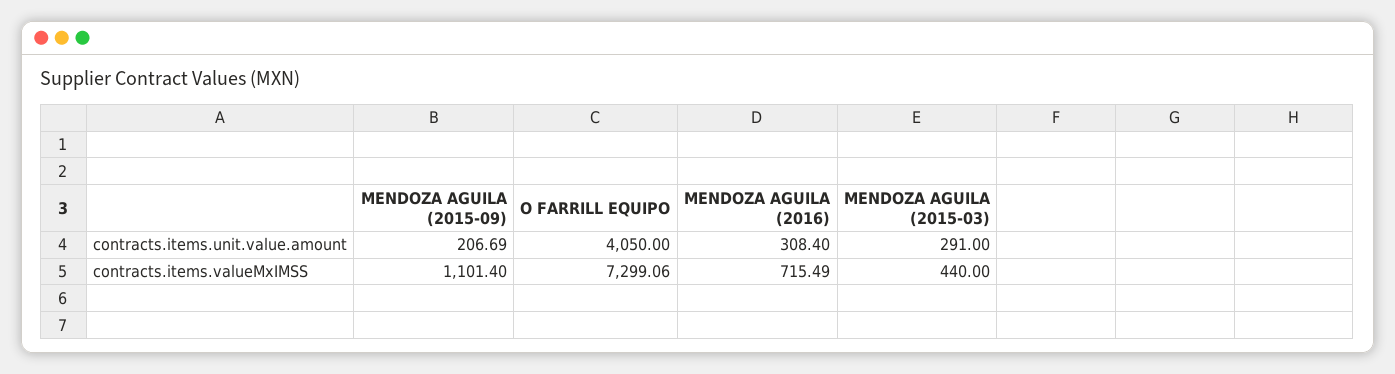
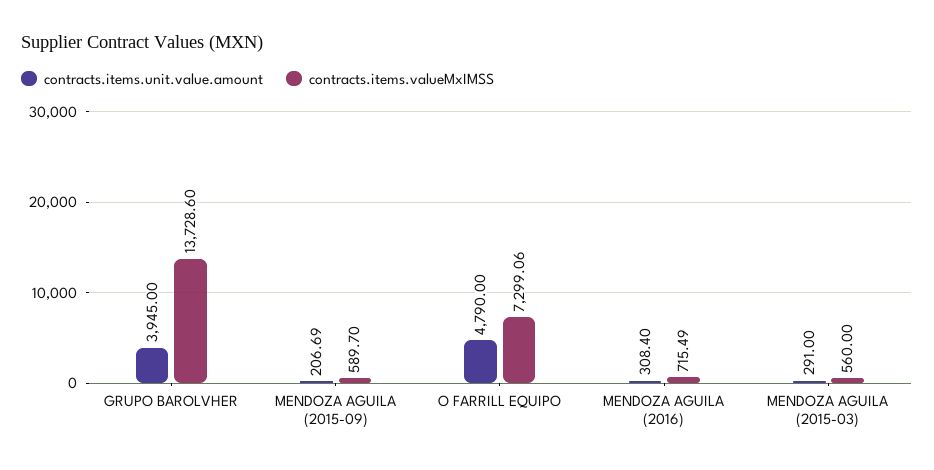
  {
    "contracts.items.unit.value.amount": {
      "MENDOZA AGUILA (2015-09)": 206.69,
-     "O FARRILL EQUIPO": 4050,
+     "O FARRILL EQUIPO": 4790,
      "MENDOZA AGUILA (2016)": 308.4,
-     "MENDOZA AGUILA (2015-03)": 291
+     "MENDOZA AGUILA (2015-03)": 291,
+     "GRUPO BAROLVHER": 3945
    },
    "contracts.items.valueMxIMSS": {
-     "MENDOZA AGUILA (2015-09)": 1101.4,
+     "MENDOZA AGUILA (2015-09)": 589.7,
      "O FARRILL EQUIPO": 7299.06,
      "MENDOZA AGUILA (2016)": 715.49,
-     "MENDOZA AGUILA (2015-03)": 440
+     "MENDOZA AGUILA (2015-03)": 560,
+     "GRUPO BAROLVHER": 13728.6
    }
  }

